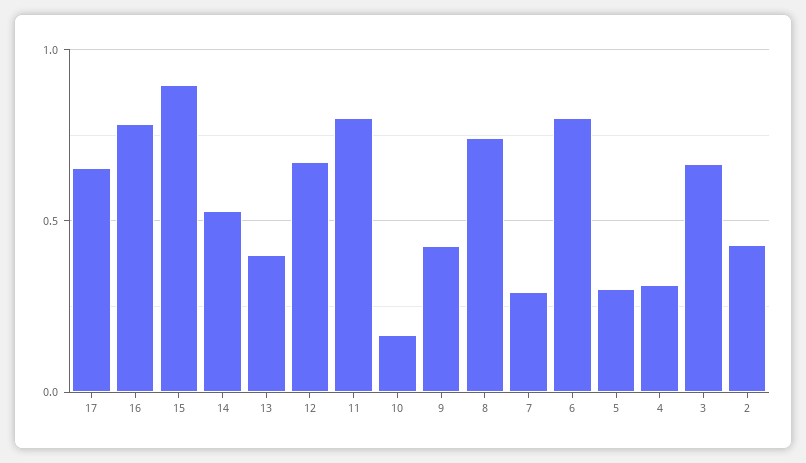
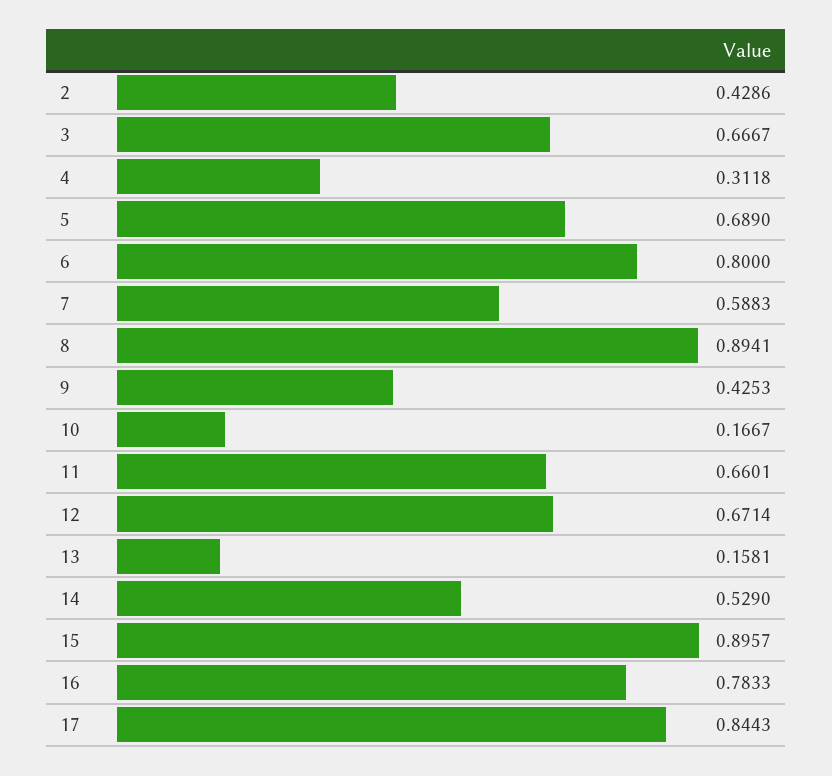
  {
-   "17": 0.65,
+   "17": 0.8443,
    "16": 0.7833,
    "15": 0.8957,
    "14": 0.529,
-   "13": 0.4,
+   "13": 0.1581,
    "12": 0.6714,
-   "11": 0.8,
+   "11": 0.6601,
    "10": 0.1667,
    "9": 0.4253,
-   "8": 0.75,
+   "8": 0.8941,
-   "7": 0.3,
+   "7": 0.5883,
    "6": 0.8,
-   "5": 0.3,
+   "5": 0.689,
    "4": 0.3118,
    "3": 0.6667,
    "2": 0.4286
  }

